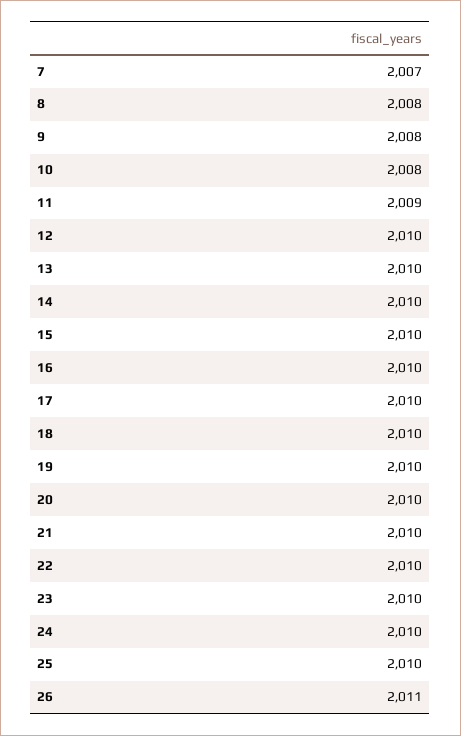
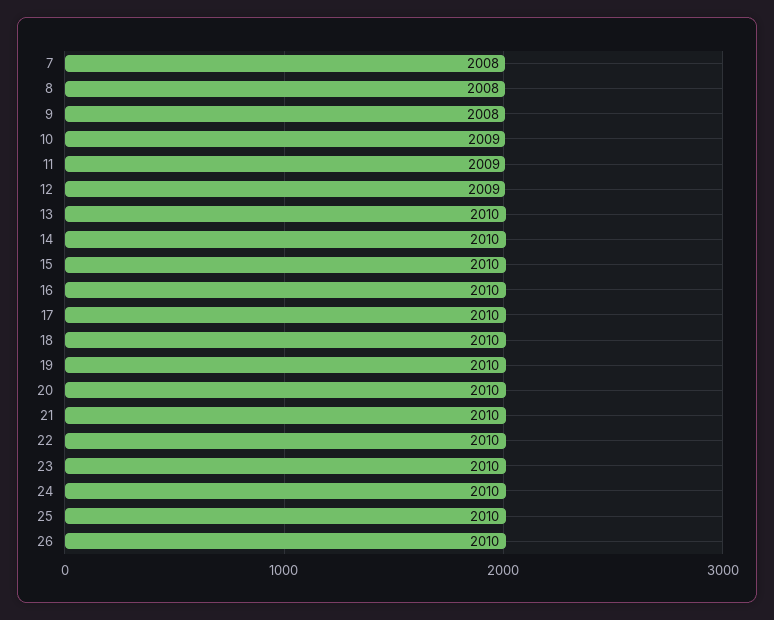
  {
-   "7": 2007,
+   "7": 2008,
    "8": 2008,
    "9": 2008,
-   "10": 2008,
+   "10": 2009,
    "11": 2009,
-   "12": 2010,
+   "12": 2009,
    "13": 2010,
    "14": 2010,
    "15": 2010,
    "16": 2010,
    "17": 2010,
    "18": 2010,
    "19": 2010,
    "20": 2010,
    "21": 2010,
    "22": 2010,
    "23": 2010,
    "24": 2010,
    "25": 2010,
-   "26": 2011
+   "26": 2010
  }

